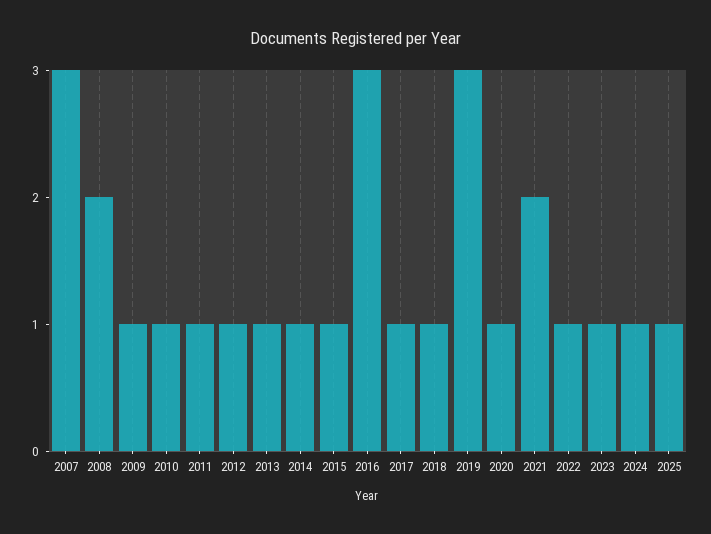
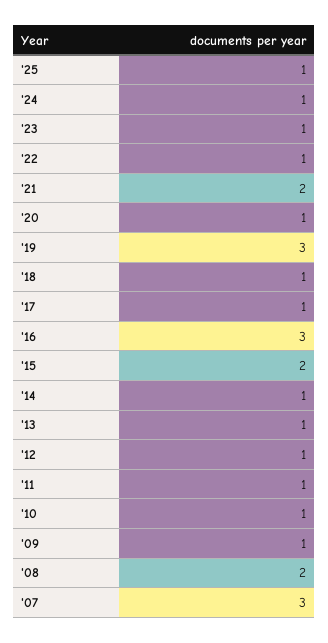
  {
    "2007": 3,
    "2008": 2,
    "2009": 1,
    "2010": 1,
    "2011": 1,
    "2012": 1,
    "2013": 1,
    "2014": 1,
-   "2015": 1,
+   "2015": 2,
    "2016": 3,
    "2017": 1,
    "2018": 1,
    "2019": 3,
    "2020": 1,
    "2021": 2,
    "2022": 1,
    "2023": 1,
    "2024": 1,
    "2025": 1
  }

